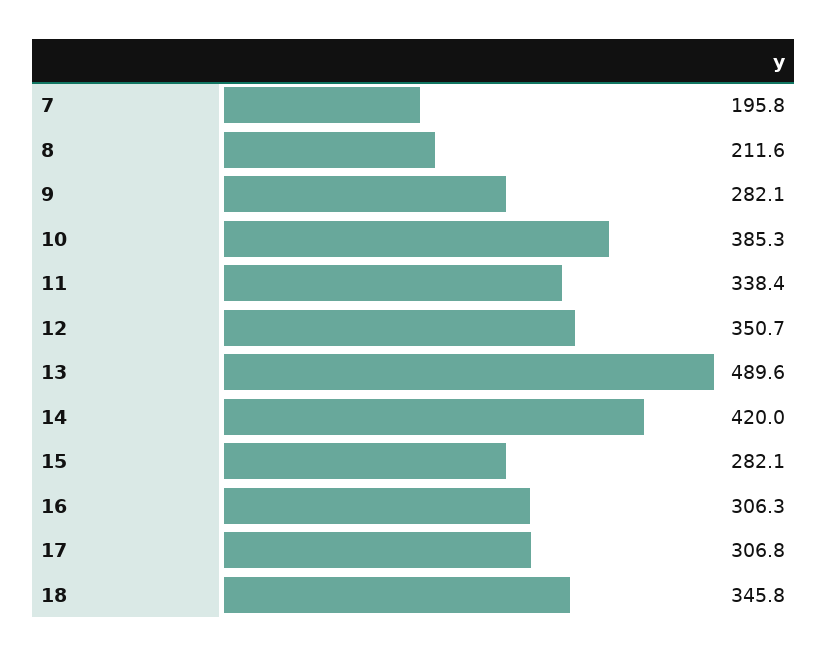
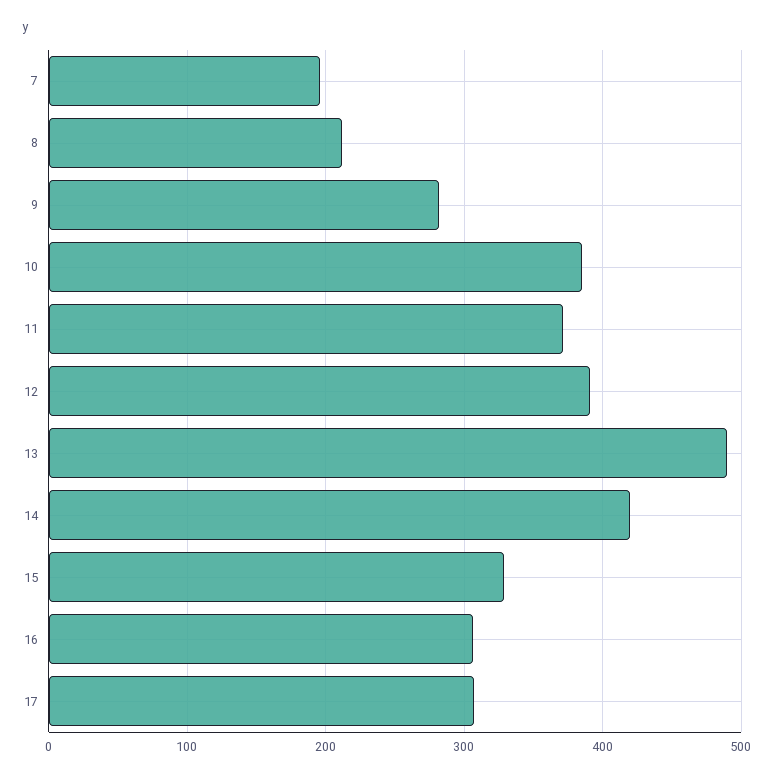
  {
    "7": 195.8,
    "8": 211.6,
    "9": 282.1,
    "10": 385.3,
-   "11": 338.4,
+   "11": 370,
-   "12": 350.7,
+   "12": 390,
    "13": 489.6,
    "14": 420,
-   "15": 282.1,
+   "15": 330,
    "16": 306.3,
-   "17": 306.8,
+   "17": 306.8
-   "18": 345.8
  }

